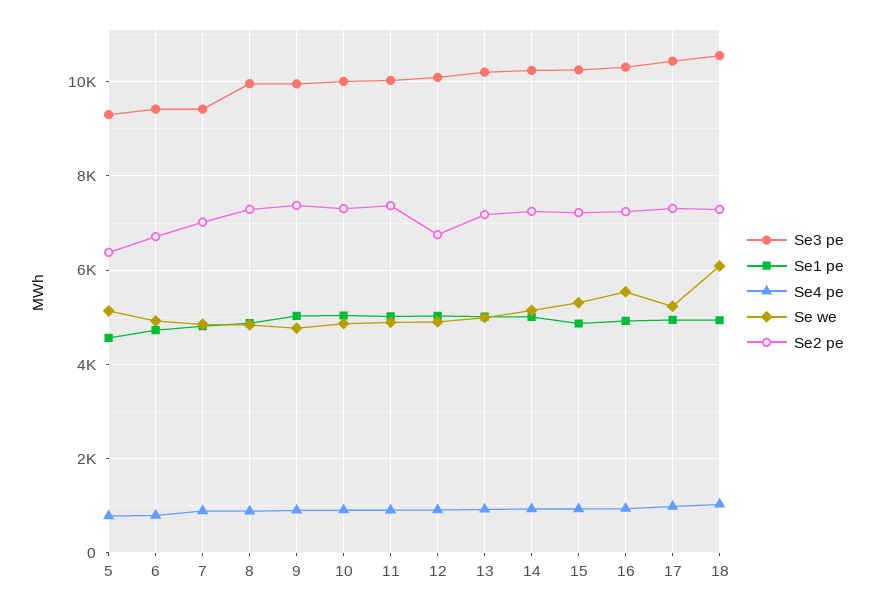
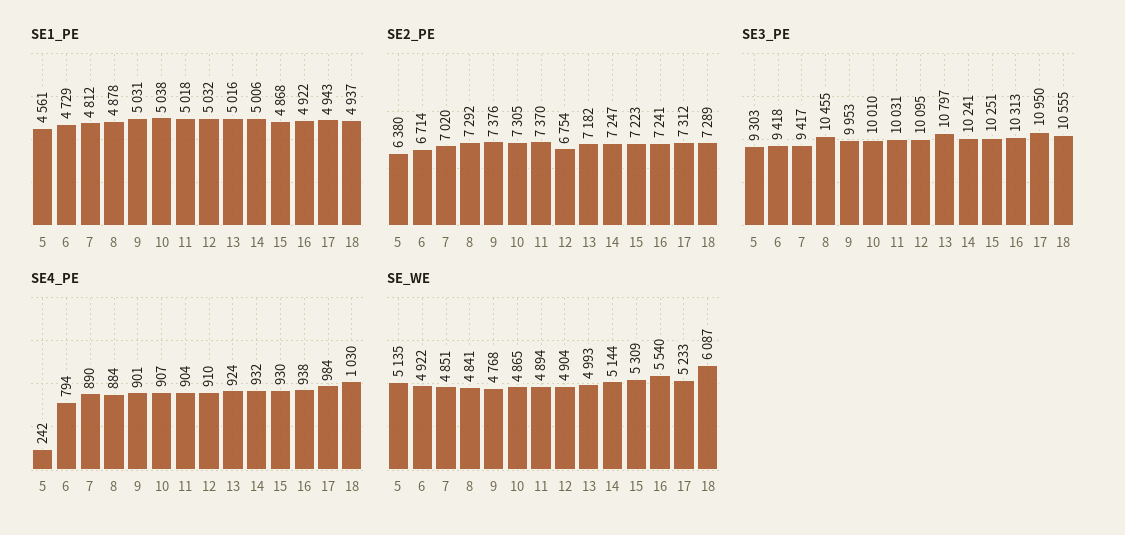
  {
    "Se3 pe": {
      "5": 9303,
      "6": 9418,
      "7": 9417,
-     "8": 10000,
+     "8": 10455,
      "9": 9953,
      "10": 10010,
      "11": 10031,
      "12": 10095,
-     "13": 10200,
+     "13": 10797,
      "14": 10241,
      "15": 10251,
      "16": 10313,
-     "17": 10400,
+     "17": 10950,
      "18": 10555
    },
    "Se1 pe": {
      "5": 4561,
      "6": 4729,
      "7": 4812,
      "8": 4878,
      "9": 5031,
      "10": 5038,
      "11": 5018,
      "12": 5032,
      "13": 5016,
      "14": 5006,
      "15": 4868,
      "16": 4922,
      "17": 4943,
      "18": 4937
    },
    "Se4 pe": {
-     "5": 800,
+     "5": 242,
      "6": 794,
      "7": 890,
      "8": 884,
      "9": 901,
      "10": 907,
      "11": 904,
      "12": 910,
      "13": 924,
      "14": 932,
      "15": 930,
      "16": 938,
      "17": 984,
      "18": 1030
    },
    "Se we": {
      "5": 5135,
      "6": 4922,
      "7": 4851,
      "8": 4841,
      "9": 4768,
      "10": 4865,
      "11": 4894,
      "12": 4904,
      "13": 4993,
      "14": 5144,
      "15": 5309,
      "16": 5540,
      "17": 5233,
      "18": 6087
    },
    "Se2 pe": {
      "5": 6380,
      "6": 6714,
      "7": 7020,
      "8": 7292,
      "9": 7376,
      "10": 7305,
      "11": 7370,
      "12": 6754,
      "13": 7182,
      "14": 7247,
      "15": 7223,
      "16": 7241,
      "17": 7312,
      "18": 7289
    }
  }

